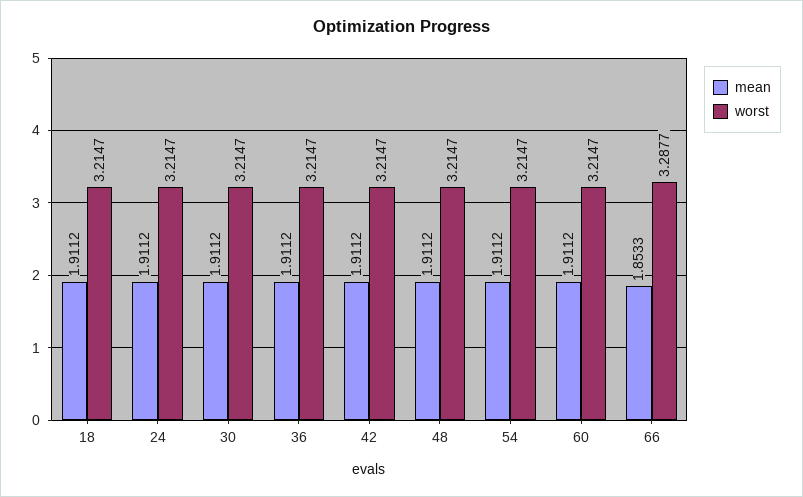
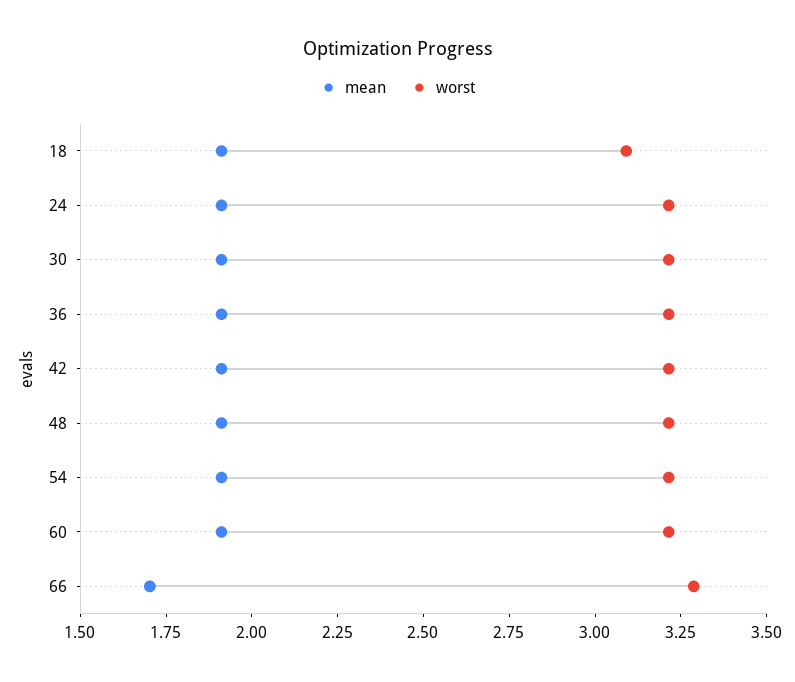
  {
    "mean": {
      "18": 1.9112,
      "24": 1.9112,
      "30": 1.9112,
      "36": 1.9112,
      "42": 1.9112,
      "48": 1.9112,
      "54": 1.9112,
      "60": 1.9112,
-     "66": 1.8533
+     "66": 1.7
    },
    "worst": {
-     "18": 3.2147,
+     "18": 3.1,
      "24": 3.2147,
      "30": 3.2147,
      "36": 3.2147,
      "42": 3.2147,
      "48": 3.2147,
      "54": 3.2147,
      "60": 3.2147,
      "66": 3.2877
    }
  }

